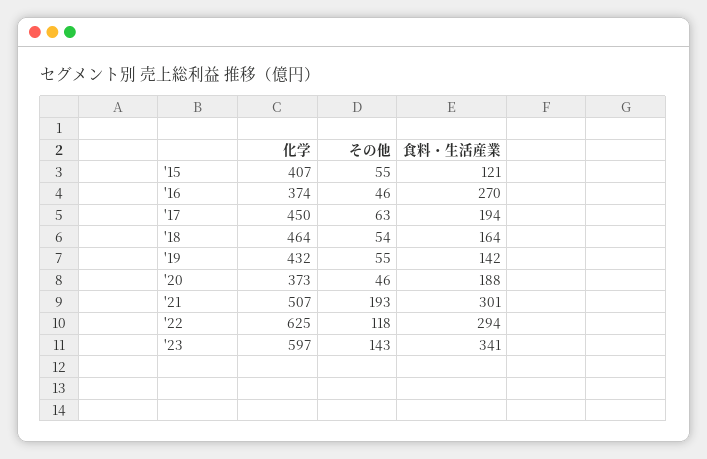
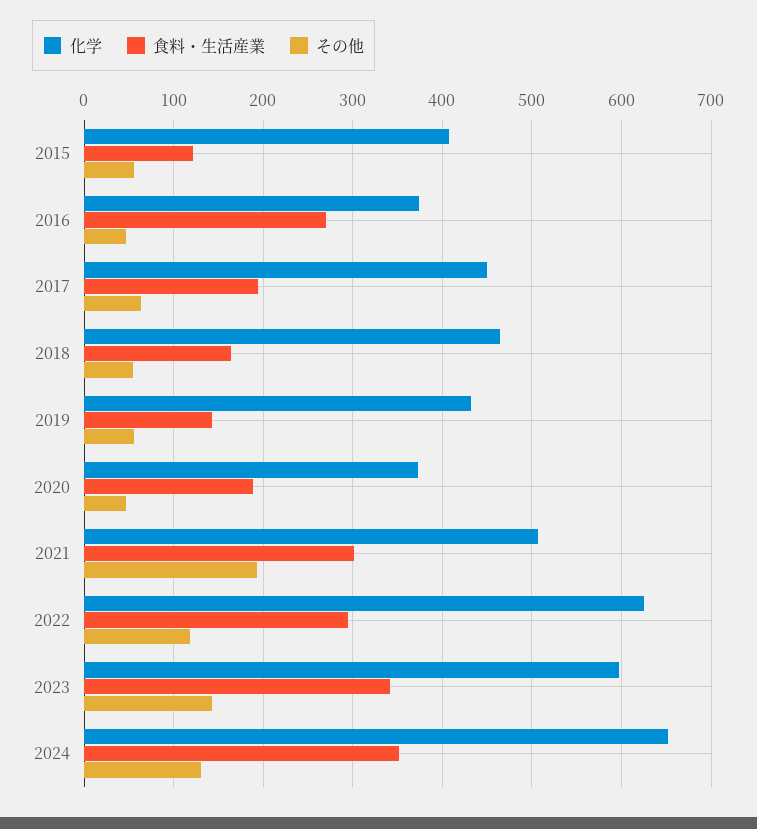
  {
    "化学": {
      "'15": 407,
      "'16": 374,
      "'17": 450,
      "'18": 464,
      "'19": 432,
      "'20": 373,
      "'21": 507,
      "'22": 625,
-     "'23": 597
+     "'23": 597,
+     "2024": 650
    },
    "その他": {
      "'15": 55,
      "'16": 46,
      "'17": 63,
      "'18": 54,
      "'19": 55,
      "'20": 46,
      "'21": 193,
      "'22": 118,
-     "'23": 143
+     "'23": 143,
+     "2024": 130
    },
    "食料・生活産業": {
      "'15": 121,
      "'16": 270,
      "'17": 194,
      "'18": 164,
      "'19": 142,
      "'20": 188,
      "'21": 301,
      "'22": 294,
-     "'23": 341
+     "'23": 341,
+     "2024": 350
    }
  }

